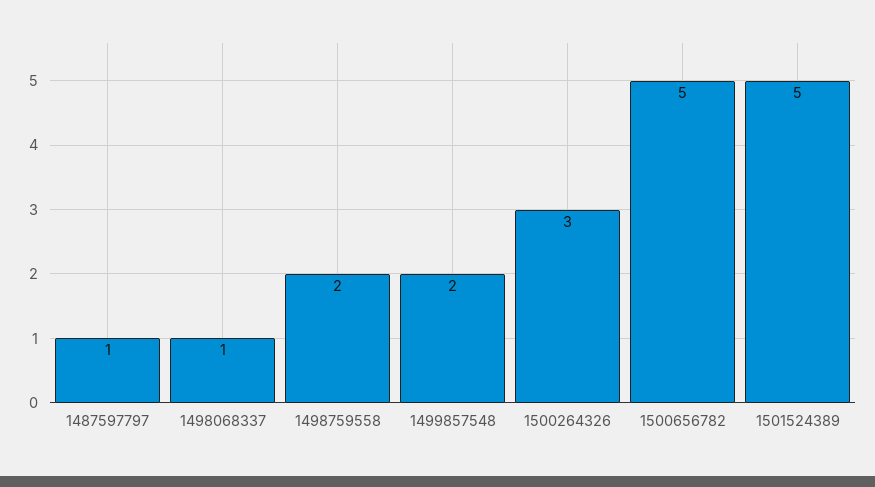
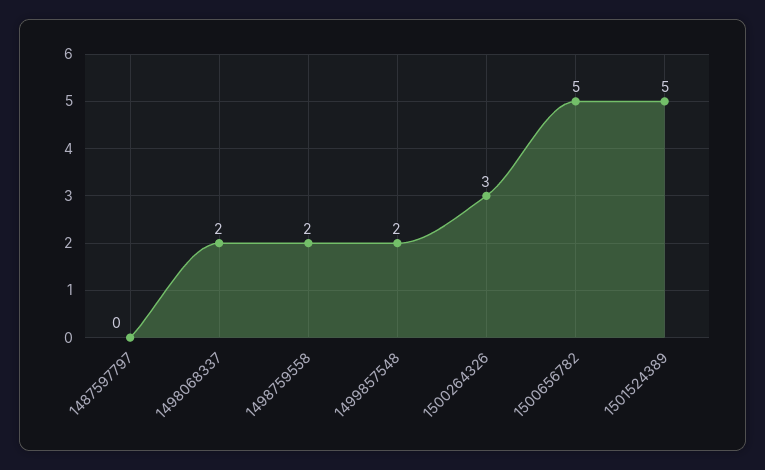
  {
-   "1487597797": 1,
+   "1487597797": 0,
-   "1498068337": 1,
+   "1498068337": 2,
    "1498759558": 2,
    "1499857548": 2,
    "1500264326": 3,
    "1500656782": 5,
    "1501524389": 5
  }

